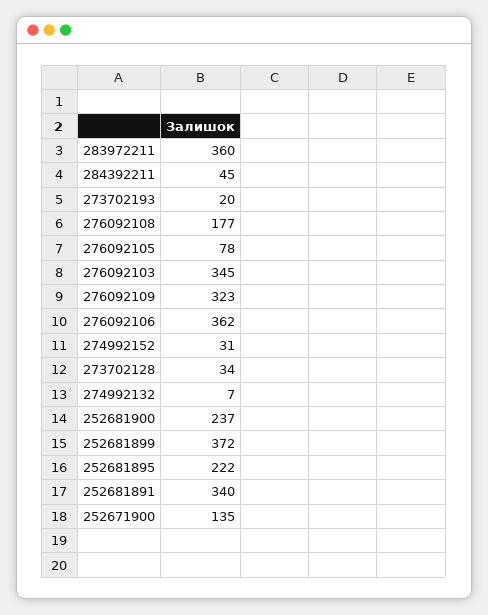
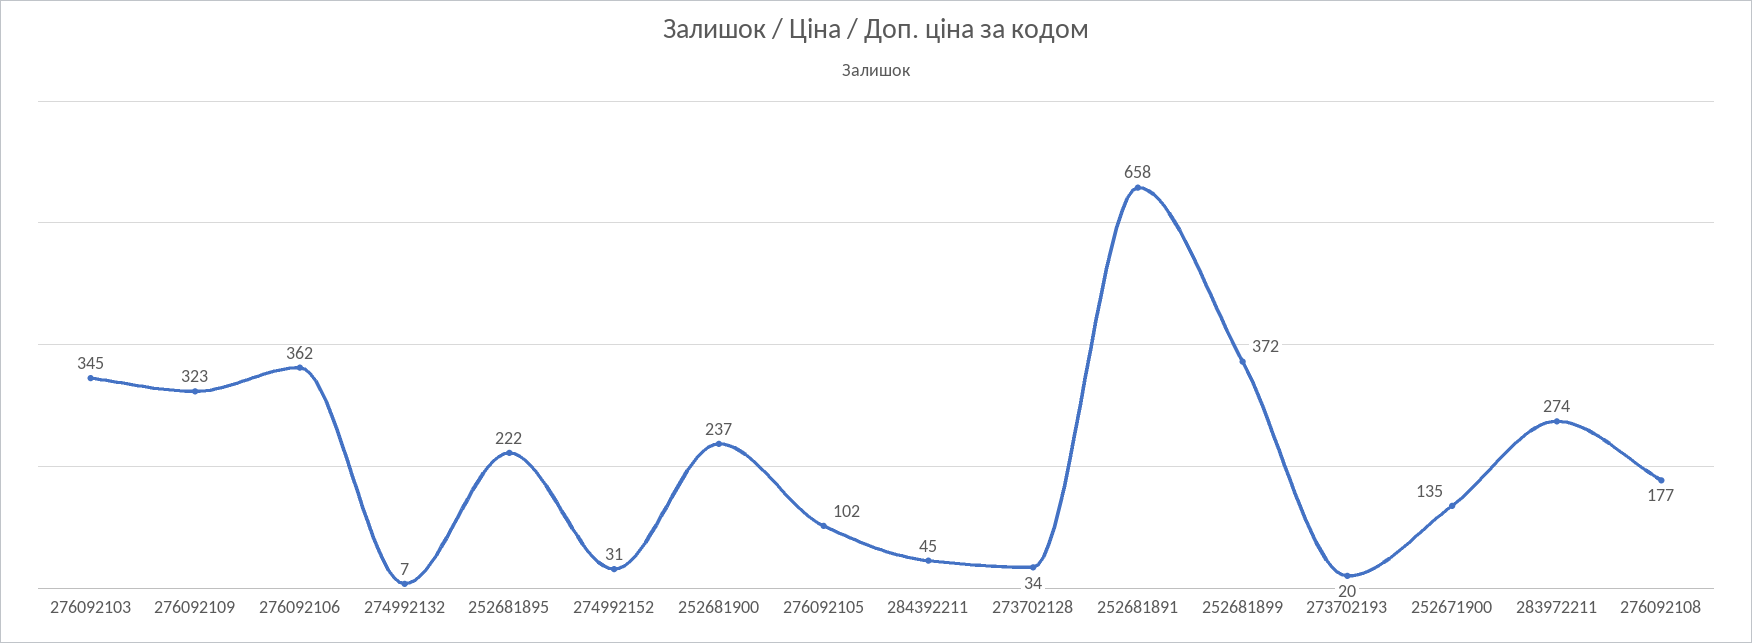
  {
-   "283972211": 360,
+   "283972211": 274,
    "284392211": 45,
    "273702193": 20,
    "276092108": 177,
-   "276092105": 78,
+   "276092105": 102,
    "276092103": 345,
    "276092109": 323,
    "276092106": 362,
    "274992152": 31,
    "273702128": 34,
    "274992132": 7,
    "252681900": 237,
    "252681899": 372,
    "252681895": 222,
-   "252681891": 340,
+   "252681891": 658,
    "252671900": 135
  }

